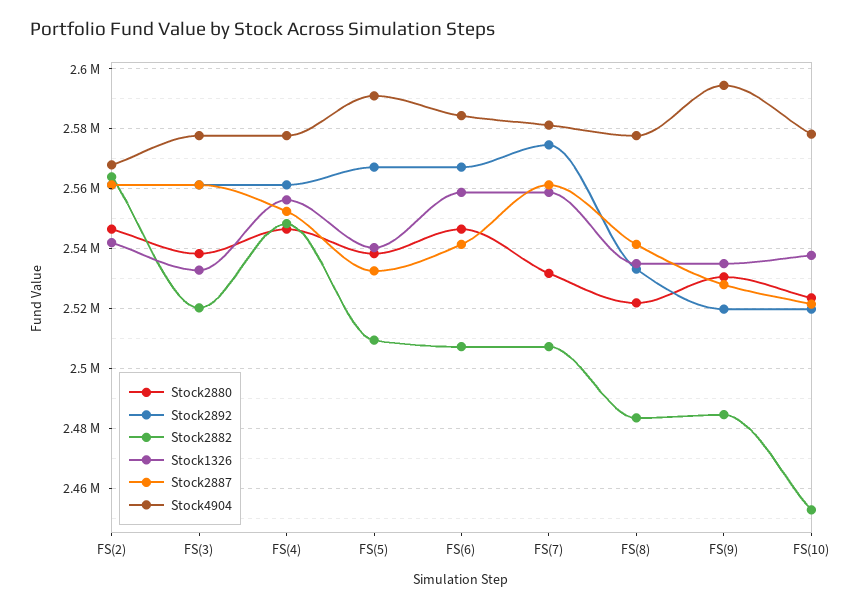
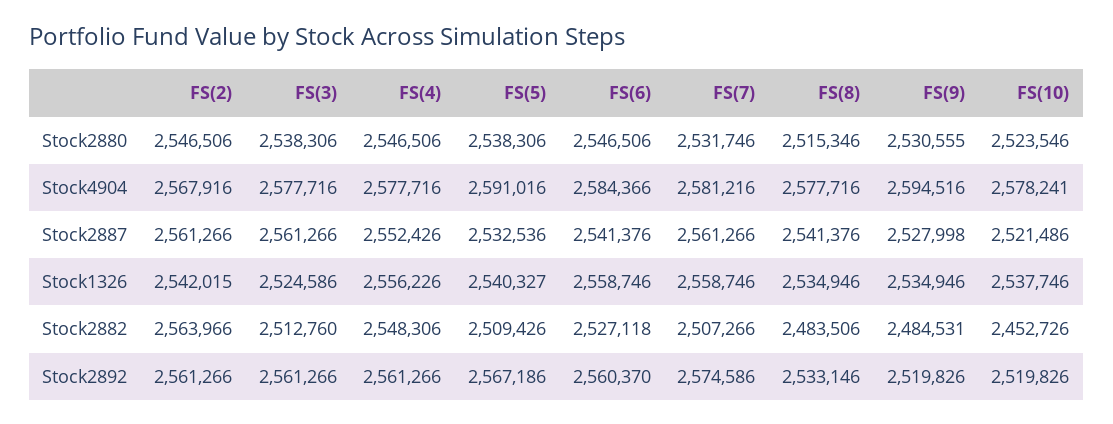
  {
    "Stock2880": {
      "FS(2)": 2546506,
      "FS(3)": 2538306,
      "FS(4)": 2546506,
      "FS(5)": 2538306,
      "FS(6)": 2546506,
      "FS(7)": 2531746,
-     "FS(8)": 2522500,
+     "FS(8)": 2515346,
      "FS(9)": 2530555,
      "FS(10)": 2523546
    },
    "Stock2892": {
      "FS(2)": 2561266,
      "FS(3)": 2561266,
      "FS(4)": 2561266,
      "FS(5)": 2567186,
-     "FS(6)": 2567500,
+     "FS(6)": 2560370,
      "FS(7)": 2574586,
      "FS(8)": 2533146,
      "FS(9)": 2519826,
      "FS(10)": 2519826
    },
    "Stock2882": {
      "FS(2)": 2563966,
-     "FS(3)": 2520000,
+     "FS(3)": 2512760,
      "FS(4)": 2548306,
      "FS(5)": 2509426,
-     "FS(6)": 2507500,
+     "FS(6)": 2527118,
      "FS(7)": 2507266,
      "FS(8)": 2483506,
      "FS(9)": 2484531,
      "FS(10)": 2452726
    },
    "Stock1326": {
      "FS(2)": 2542015,
-     "FS(3)": 2532500,
+     "FS(3)": 2524586,
      "FS(4)": 2556226,
      "FS(5)": 2540327,
      "FS(6)": 2558746,
      "FS(7)": 2558746,
      "FS(8)": 2534946,
      "FS(9)": 2534946,
      "FS(10)": 2537746
    },
    "Stock2887": {
      "FS(2)": 2561266,
      "FS(3)": 2561266,
      "FS(4)": 2552426,
      "FS(5)": 2532536,
      "FS(6)": 2541376,
      "FS(7)": 2561266,
      "FS(8)": 2541376,
      "FS(9)": 2527998,
      "FS(10)": 2521486
    },
    "Stock4904": {
      "FS(2)": 2567916,
      "FS(3)": 2577716,
      "FS(4)": 2577716,
      "FS(5)": 2591016,
      "FS(6)": 2584366,
      "FS(7)": 2581216,
      "FS(8)": 2577716,
      "FS(9)": 2594516,
      "FS(10)": 2578241
    }
  }

